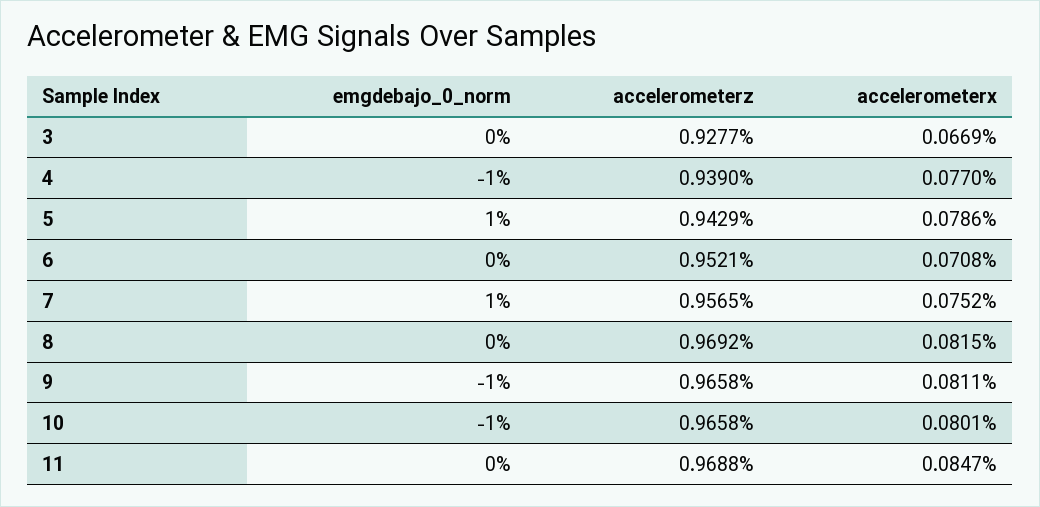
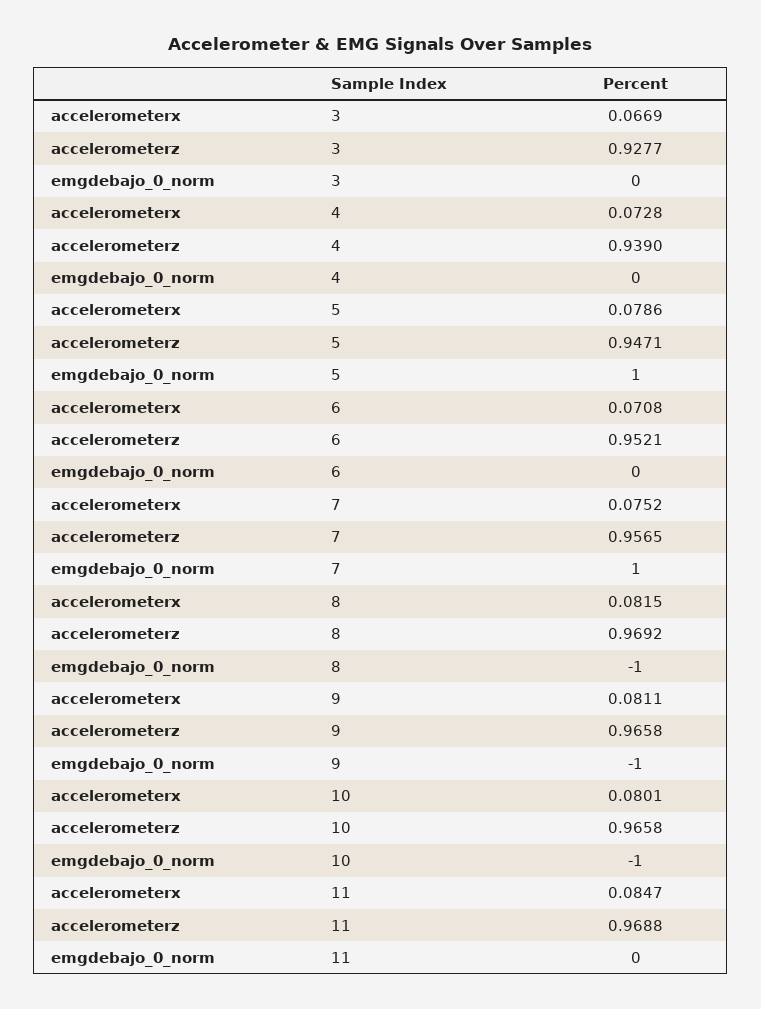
  {
    "emgdebajo_0_norm": {
      "3": 0,
-     "4": -1,
+     "4": 0,
      "5": 1,
      "6": 0,
      "7": 1,
-     "8": 0,
+     "8": -1,
      "9": -1,
      "10": -1,
      "11": 0
    },
    "accelerometerz": {
      "3": 0.9277,
      "4": 0.939,
-     "5": 0.9429,
+     "5": 0.9471,
      "6": 0.9521,
      "7": 0.9565,
      "8": 0.9692,
      "9": 0.9658,
      "10": 0.9658,
      "11": 0.9688
    },
    "accelerometerx": {
      "3": 0.0669,
-     "4": 0.077,
+     "4": 0.0728,
      "5": 0.0786,
      "6": 0.0708,
      "7": 0.0752,
      "8": 0.0815,
      "9": 0.0811,
      "10": 0.0801,
      "11": 0.0847
    }
  }

